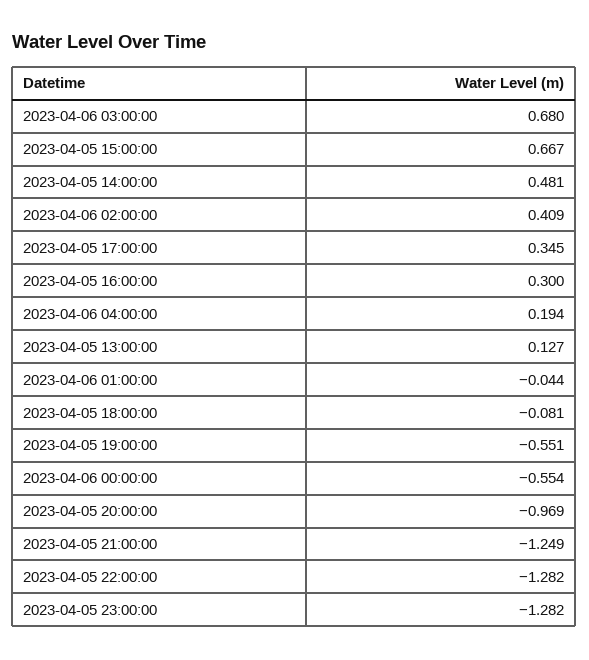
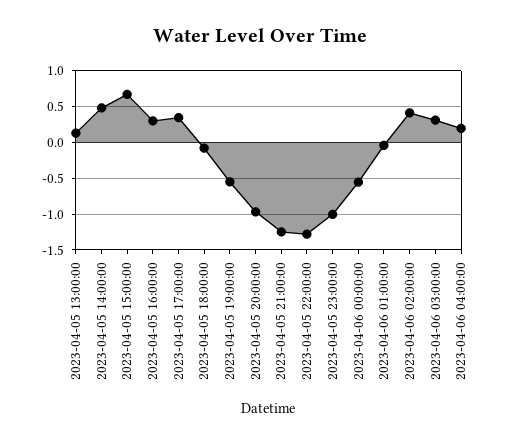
  {
-   "2023-04-06 03:00:00": 0.68,
+   "2023-04-06 03:00:00": 0.3,
    "2023-04-05 15:00:00": 0.667,
    "2023-04-05 14:00:00": 0.481,
    "2023-04-06 02:00:00": 0.409,
    "2023-04-05 17:00:00": 0.345,
    "2023-04-05 16:00:00": 0.3,
    "2023-04-06 04:00:00": 0.194,
    "2023-04-05 13:00:00": 0.127,
    "2023-04-06 01:00:00": -0.044,
    "2023-04-05 18:00:00": -0.081,
    "2023-04-05 19:00:00": -0.551,
    "2023-04-06 00:00:00": -0.554,
    "2023-04-05 20:00:00": -0.969,
    "2023-04-05 21:00:00": -1.249,
    "2023-04-05 22:00:00": -1.282,
-   "2023-04-05 23:00:00": -1.282
+   "2023-04-05 23:00:00": -1
  }

